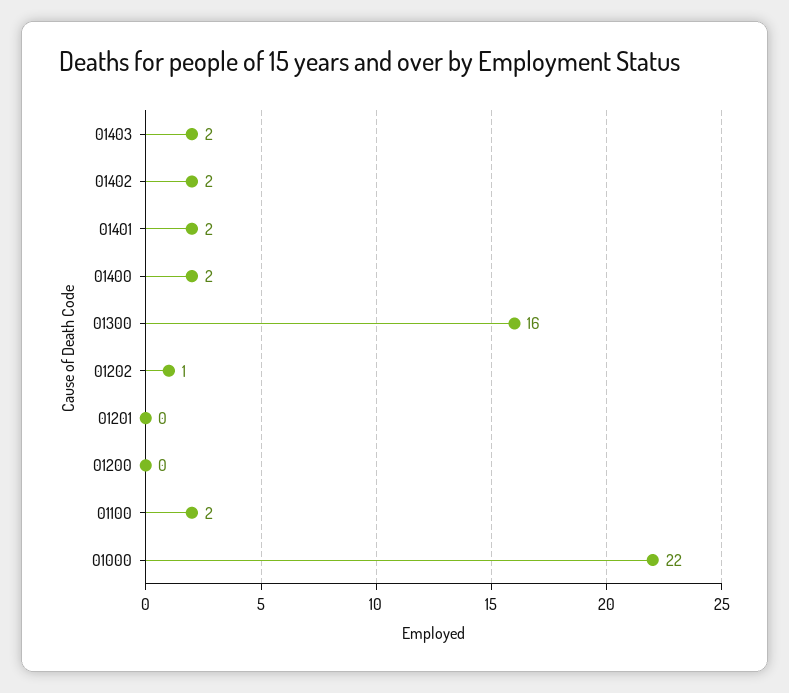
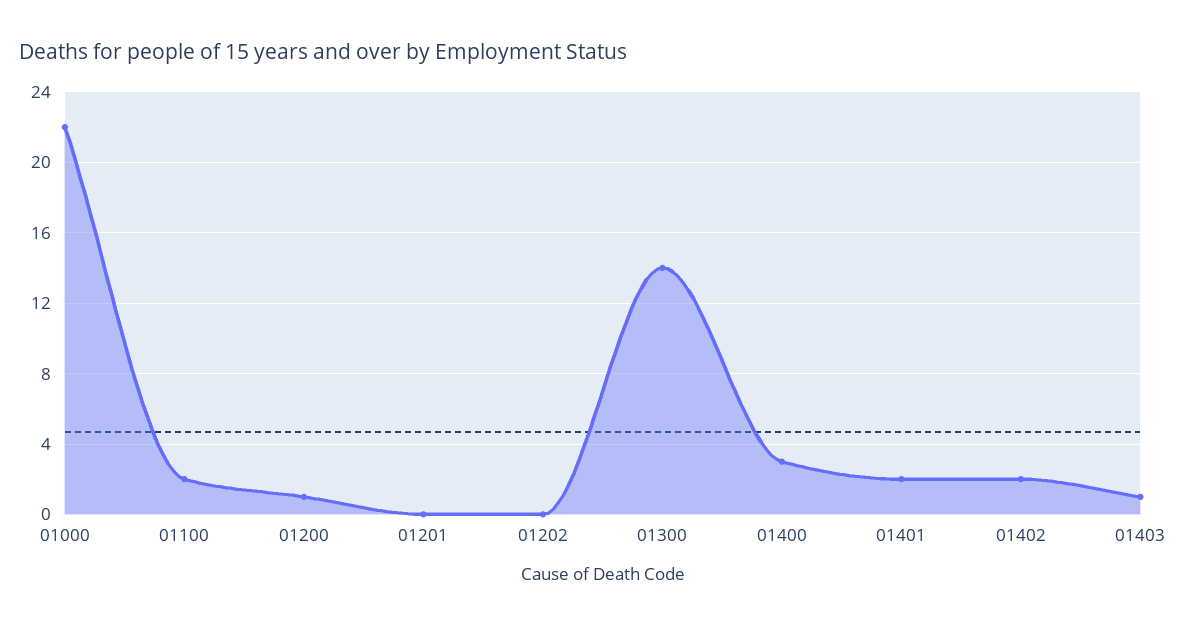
  {
-   "01403": 2,
+   "01403": 1,
    "01402": 2,
    "01401": 2,
-   "01400": 2,
+   "01400": 3,
-   "01300": 16,
+   "01300": 14,
-   "01202": 1,
+   "01202": 0,
    "01201": 0,
-   "01200": 0,
+   "01200": 1,
    "01100": 2,
    "01000": 22
  }

